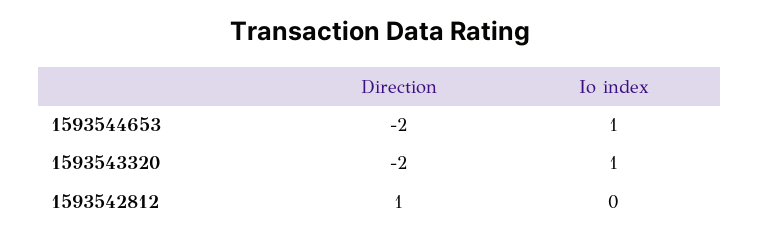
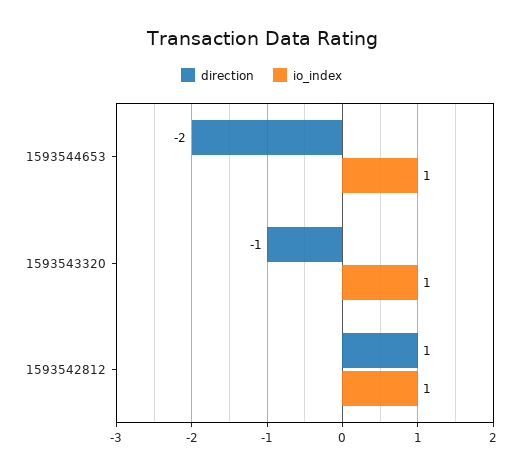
  {
    "Direction": {
      "1593544653": -2,
-     "1593543320": -2,
+     "1593543320": -1,
      "1593542812": 1
    },
    "Io index": {
      "1593544653": 1,
      "1593543320": 1,
-     "1593542812": 0
+     "1593542812": 1
    }
  }

